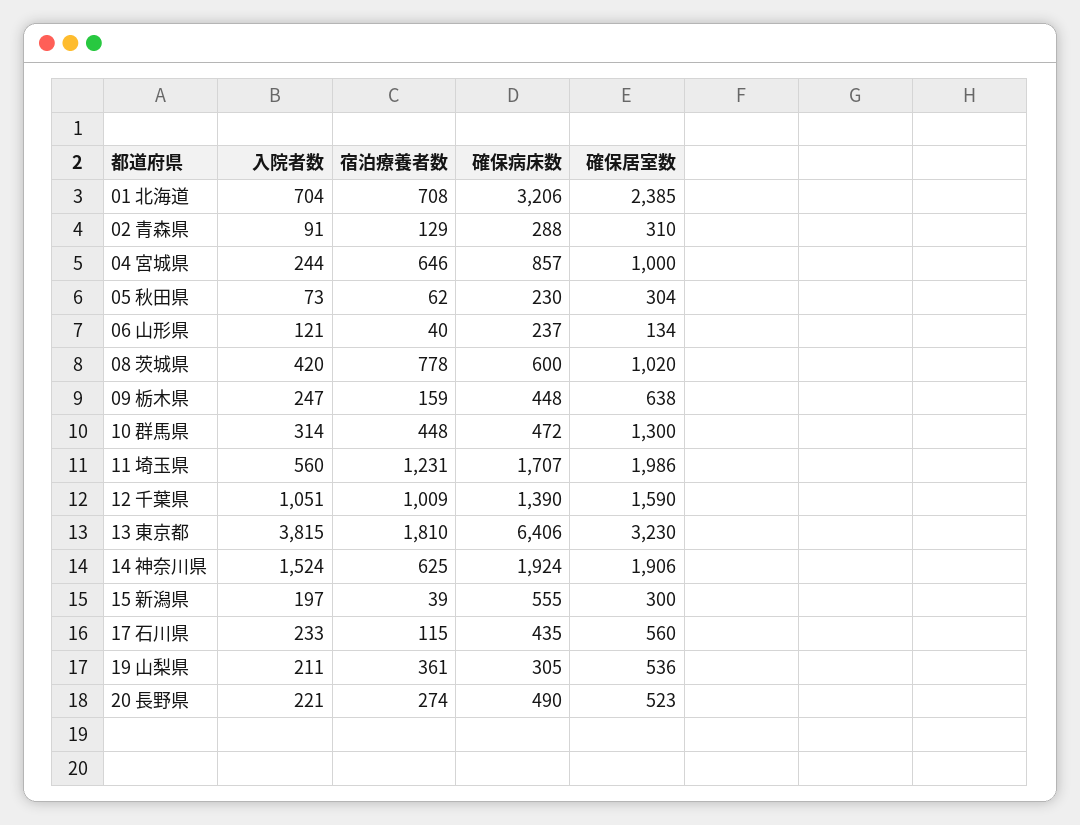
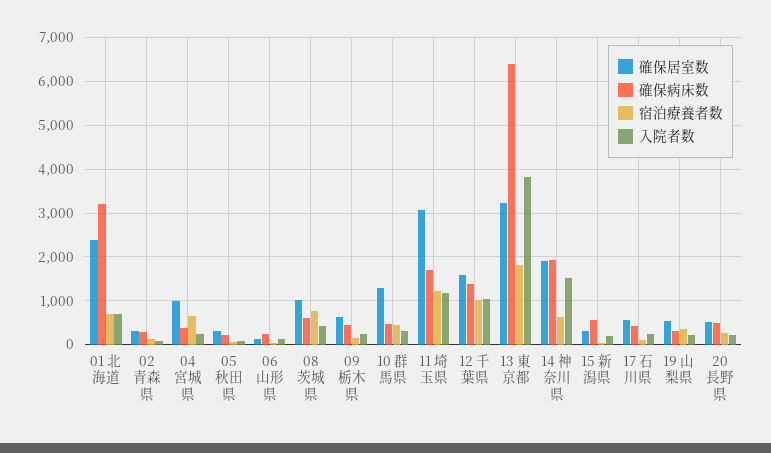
  {
    "入院者数": {
      "01 北海道": 704,
      "02 青森県": 91,
      "04 宮城県": 244,
      "05 秋田県": 73,
      "06 山形県": 121,
      "08 茨城県": 420,
      "09 栃木県": 247,
      "10 群馬県": 314,
-     "11 埼玉県": 560,
+     "11 埼玉県": 1200,
      "12 千葉県": 1051,
      "13 東京都": 3815,
      "14 神奈川県": 1524,
      "15 新潟県": 197,
      "17 石川県": 233,
      "19 山梨県": 211,
      "20 長野県": 221
    },
    "宿泊療養者数": {
      "01 北海道": 708,
      "02 青森県": 129,
      "04 宮城県": 646,
      "05 秋田県": 62,
      "06 山形県": 40,
      "08 茨城県": 778,
      "09 栃木県": 159,
      "10 群馬県": 448,
      "11 埼玉県": 1231,
      "12 千葉県": 1009,
      "13 東京都": 1810,
      "14 神奈川県": 625,
      "15 新潟県": 39,
      "17 石川県": 115,
      "19 山梨県": 361,
      "20 長野県": 274
    },
    "確保病床数": {
      "01 北海道": 3206,
      "02 青森県": 288,
-     "04 宮城県": 857,
+     "04 宮城県": 400,
      "05 秋田県": 230,
      "06 山形県": 237,
      "08 茨城県": 600,
      "09 栃木県": 448,
      "10 群馬県": 472,
      "11 埼玉県": 1707,
      "12 千葉県": 1390,
      "13 東京都": 6406,
      "14 神奈川県": 1924,
      "15 新潟県": 555,
      "17 石川県": 435,
      "19 山梨県": 305,
      "20 長野県": 490
    },
    "確保居室数": {
      "01 北海道": 2385,
      "02 青森県": 310,
      "04 宮城県": 1000,
      "05 秋田県": 304,
      "06 山形県": 134,
      "08 茨城県": 1020,
      "09 栃木県": 638,
      "10 群馬県": 1300,
-     "11 埼玉県": 1986,
+     "11 埼玉県": 3000,
      "12 千葉県": 1590,
      "13 東京都": 3230,
      "14 神奈川県": 1906,
      "15 新潟県": 300,
      "17 石川県": 560,
      "19 山梨県": 536,
      "20 長野県": 523
    }
  }

